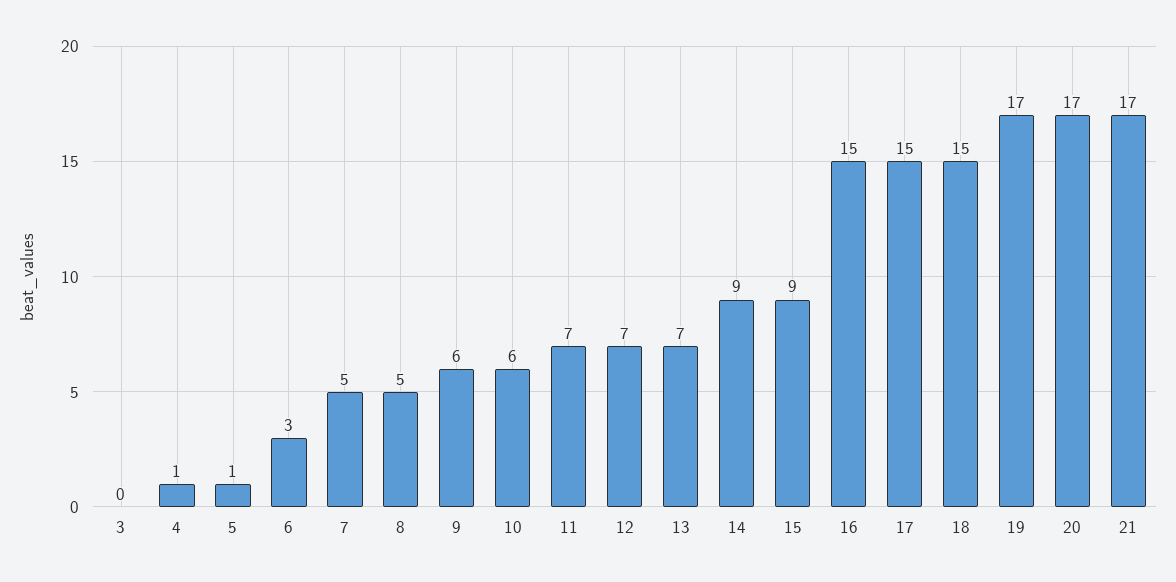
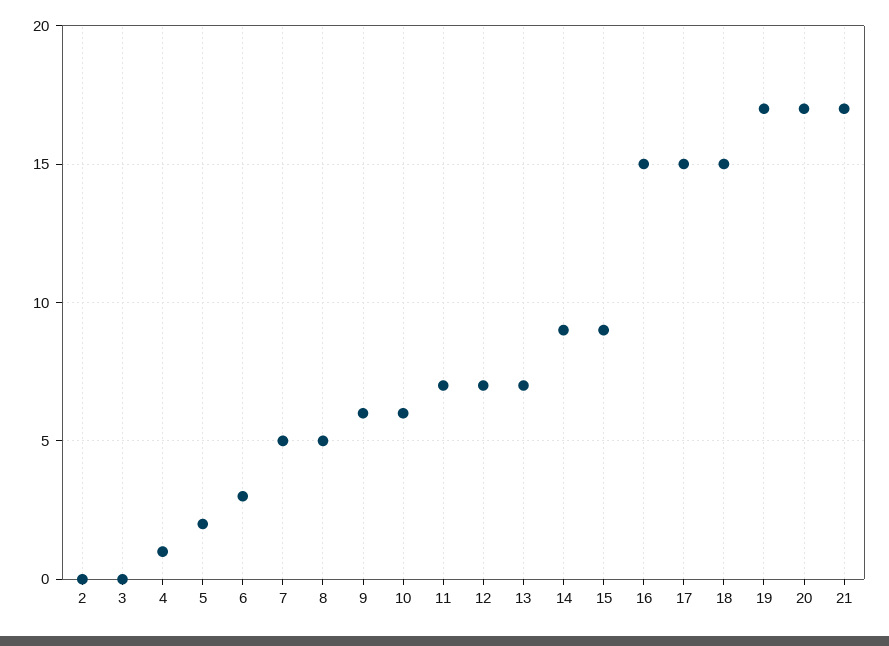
  {
    "3": 0,
    "4": 1,
-   "5": 1,
+   "5": 2,
    "6": 3,
    "7": 5,
    "8": 5,
    "9": 6,
    "10": 6,
    "11": 7,
    "12": 7,
    "13": 7,
    "14": 9,
    "15": 9,
    "16": 15,
    "17": 15,
    "18": 15,
    "19": 17,
    "20": 17,
-   "21": 17
+   "21": 17,
+   "2": 0
  }

